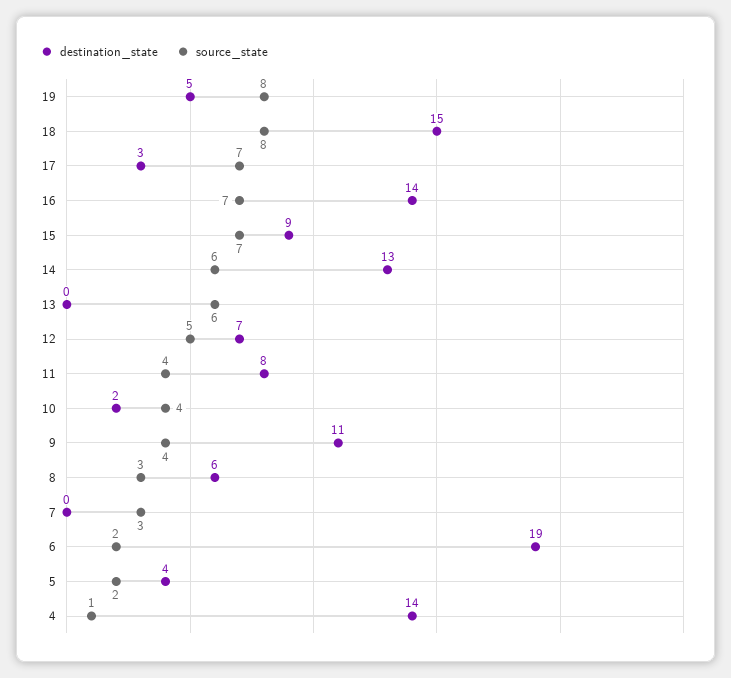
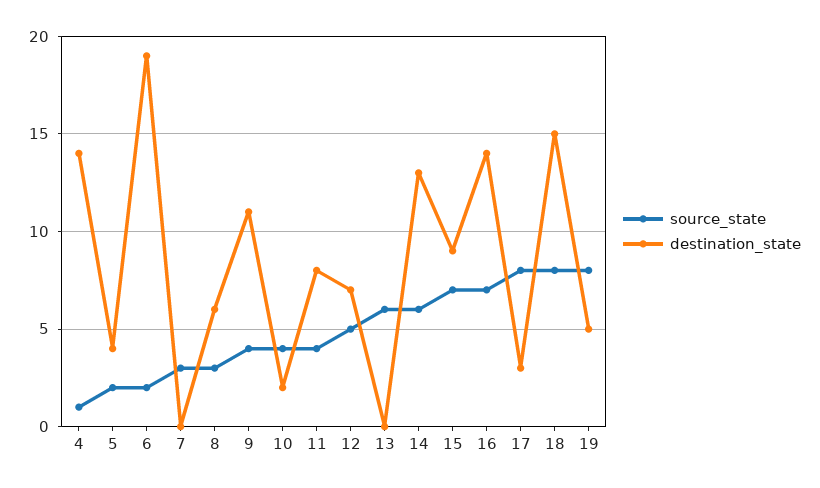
  {
    "destination_state": {
      "19": 5,
      "18": 15,
      "17": 3,
      "16": 14,
      "15": 9,
      "14": 13,
      "13": 0,
      "12": 7,
      "11": 8,
      "10": 2,
      "9": 11,
      "8": 6,
      "7": 0,
      "6": 19,
      "5": 4,
      "4": 14
    },
    "source_state": {
      "19": 8,
      "18": 8,
-     "17": 7,
+     "17": 8,
      "16": 7,
      "15": 7,
      "14": 6,
      "13": 6,
      "12": 5,
      "11": 4,
      "10": 4,
      "9": 4,
      "8": 3,
      "7": 3,
      "6": 2,
      "5": 2,
      "4": 1
    }
  }

